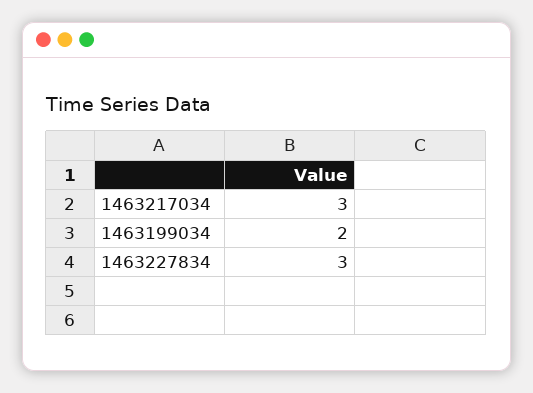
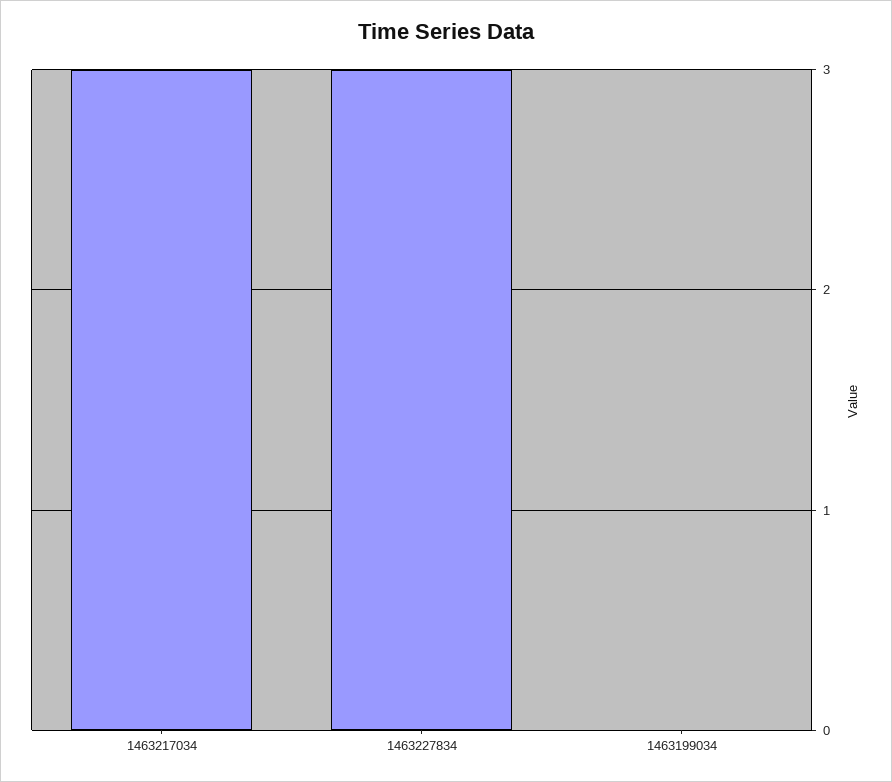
  {
    "1463217034": 3,
-   "1463199034": 2,
+   "1463199034": 0,
    "1463227834": 3
  }

